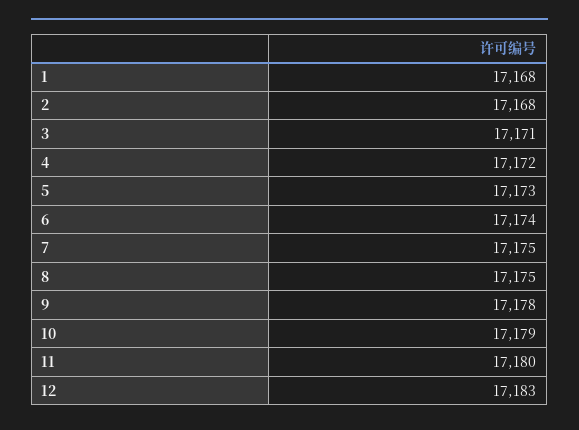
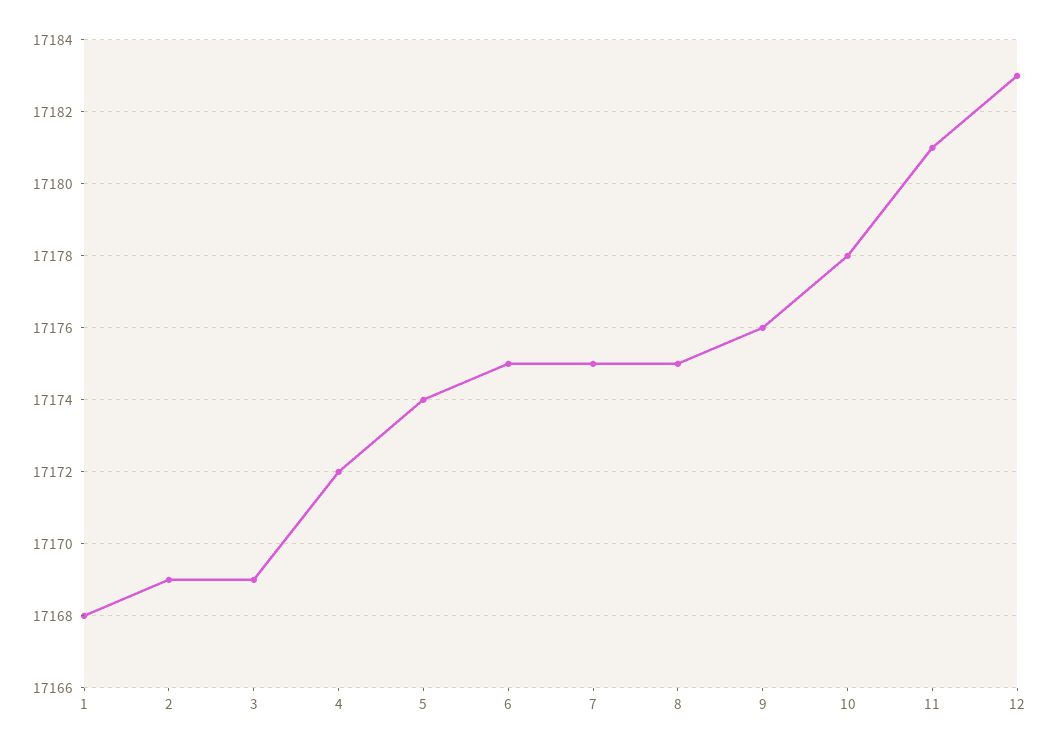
  {
    "1": 17168,
-   "2": 17168,
+   "2": 17169,
-   "3": 17171,
+   "3": 17169,
    "4": 17172,
-   "5": 17173,
+   "5": 17174,
-   "6": 17174,
+   "6": 17175,
    "7": 17175,
    "8": 17175,
-   "9": 17178,
+   "9": 17176,
-   "10": 17179,
+   "10": 17178,
-   "11": 17180,
+   "11": 17181,
    "12": 17183
  }

